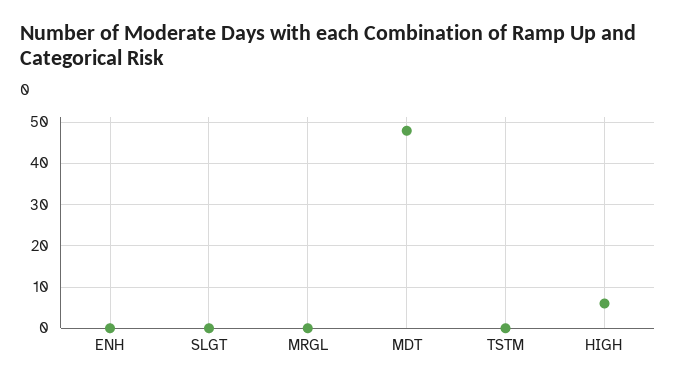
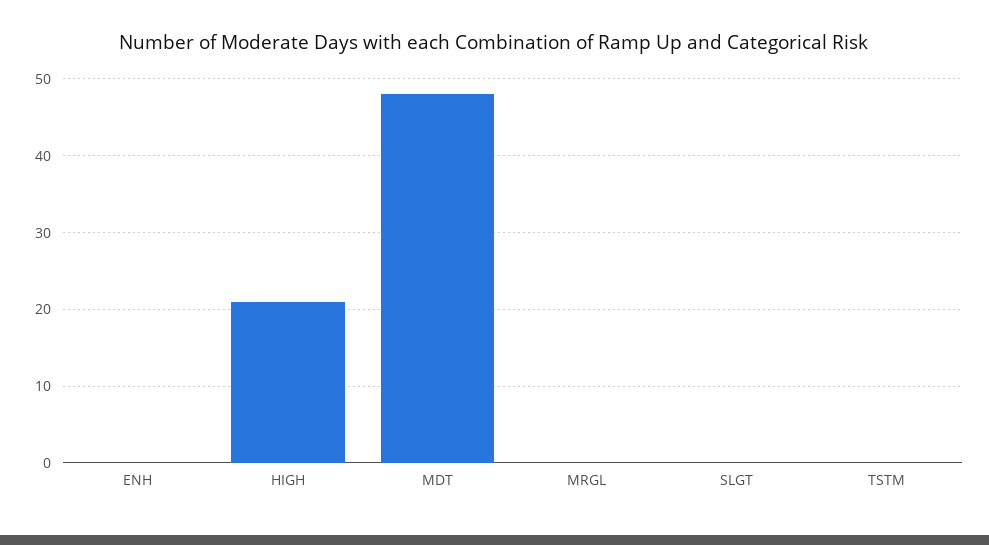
  {
    "ENH": 0,
    "SLGT": 0,
    "MRGL": 0,
    "MDT": 48,
    "TSTM": 0,
-   "HIGH": 5
+   "HIGH": 21
  }

